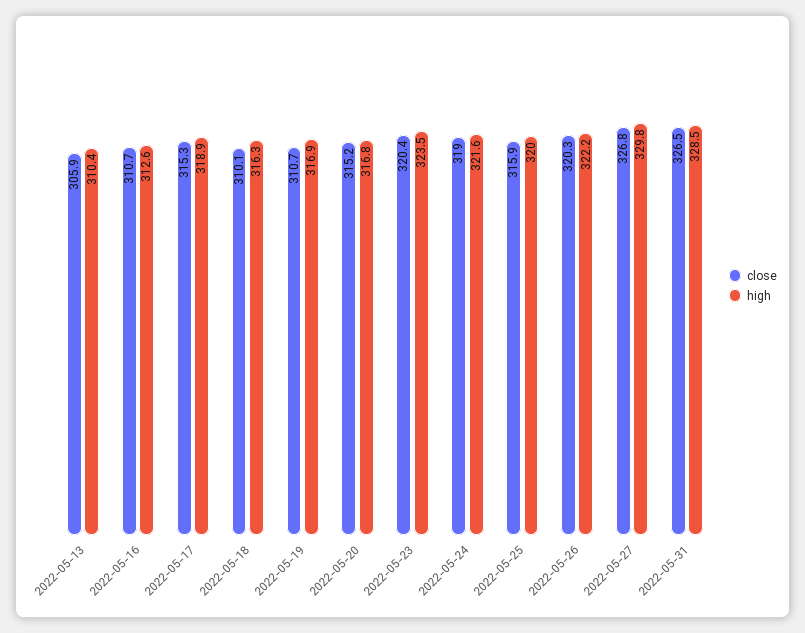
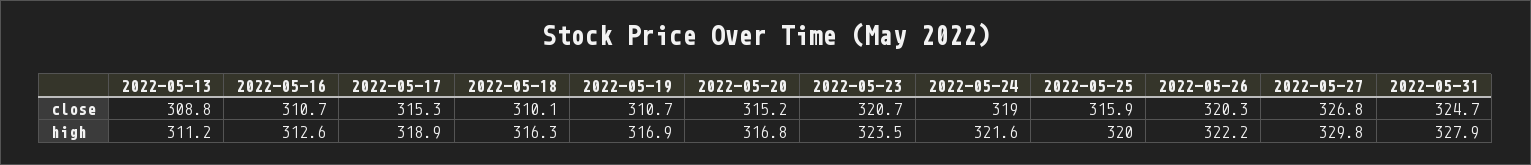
  {
    "close": {
-     "2022-05-13": 305.9,
+     "2022-05-13": 308.8,
      "2022-05-16": 310.7,
      "2022-05-17": 315.3,
      "2022-05-18": 310.1,
      "2022-05-19": 310.7,
      "2022-05-20": 315.2,
-     "2022-05-23": 320.4,
+     "2022-05-23": 320.7,
      "2022-05-24": 319,
      "2022-05-25": 315.9,
      "2022-05-26": 320.3,
      "2022-05-27": 326.8,
-     "2022-05-31": 326.5
+     "2022-05-31": 324.7
    },
    "high": {
-     "2022-05-13": 310.4,
+     "2022-05-13": 311.2,
      "2022-05-16": 312.6,
      "2022-05-17": 318.9,
      "2022-05-18": 316.3,
      "2022-05-19": 316.9,
      "2022-05-20": 316.8,
      "2022-05-23": 323.5,
      "2022-05-24": 321.6,
      "2022-05-25": 320,
      "2022-05-26": 322.2,
      "2022-05-27": 329.8,
-     "2022-05-31": 328.5
+     "2022-05-31": 327.9
    }
  }

